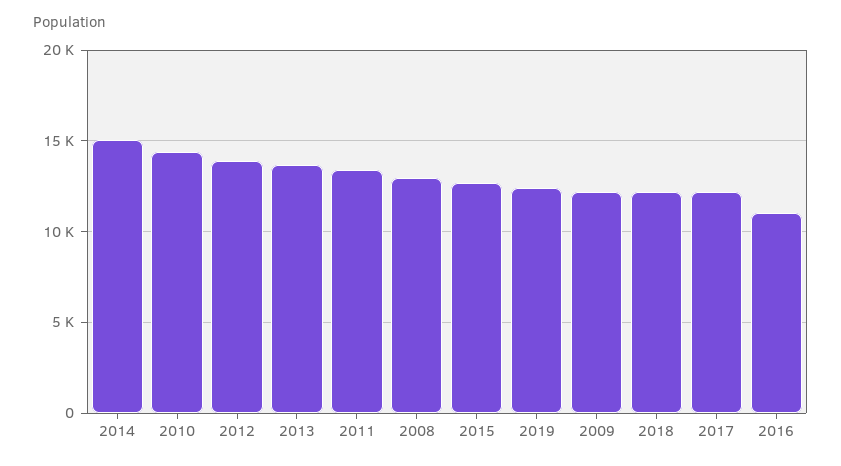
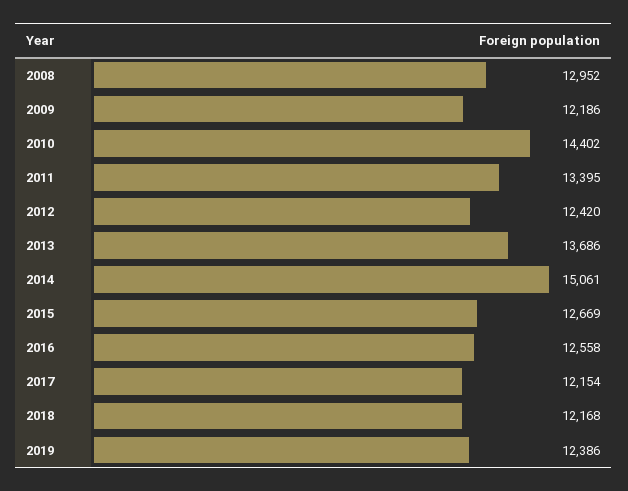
  {
    "2014": 15061,
    "2010": 14402,
-   "2012": 14000,
+   "2012": 12420,
    "2013": 13686,
    "2011": 13395,
    "2008": 12952,
    "2015": 12669,
    "2019": 12386,
    "2009": 12186,
    "2018": 12168,
    "2017": 12154,
-   "2016": 11000
+   "2016": 12558
  }

